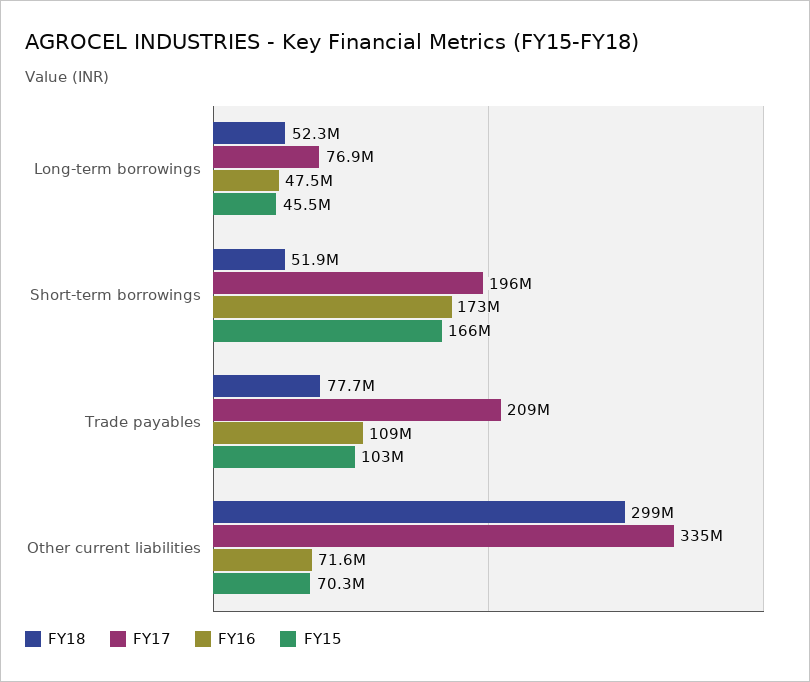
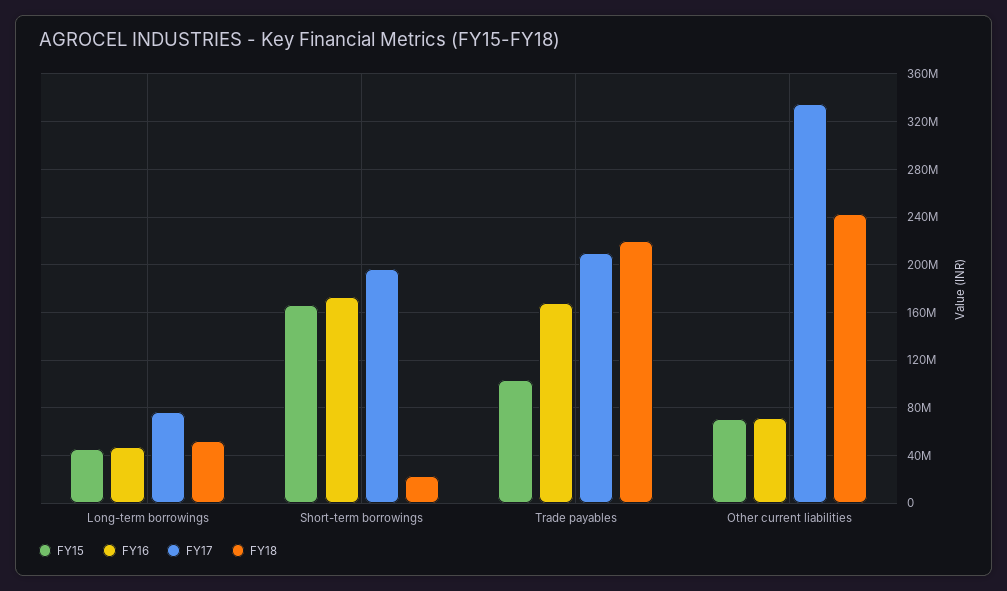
  {
    "FY18": {
      "Long-term borrowings": 52300000,
-     "Short-term borrowings": 51900000,
+     "Short-term borrowings": 20000000,
-     "Trade payables": 77700000,
+     "Trade payables": 220000000,
-     "Other current liabilities": 299000000
+     "Other current liabilities": 240000000
    },
    "FY17": {
      "Long-term borrowings": 76900000,
      "Short-term borrowings": 196000000,
      "Trade payables": 209000000,
      "Other current liabilities": 335000000
    },
    "FY16": {
      "Long-term borrowings": 47500000,
      "Short-term borrowings": 173000000,
-     "Trade payables": 109000000,
+     "Trade payables": 170000000,
      "Other current liabilities": 71600000
    },
    "FY15": {
      "Long-term borrowings": 45500000,
      "Short-term borrowings": 166000000,
      "Trade payables": 103000000,
      "Other current liabilities": 70300000
    }
  }

